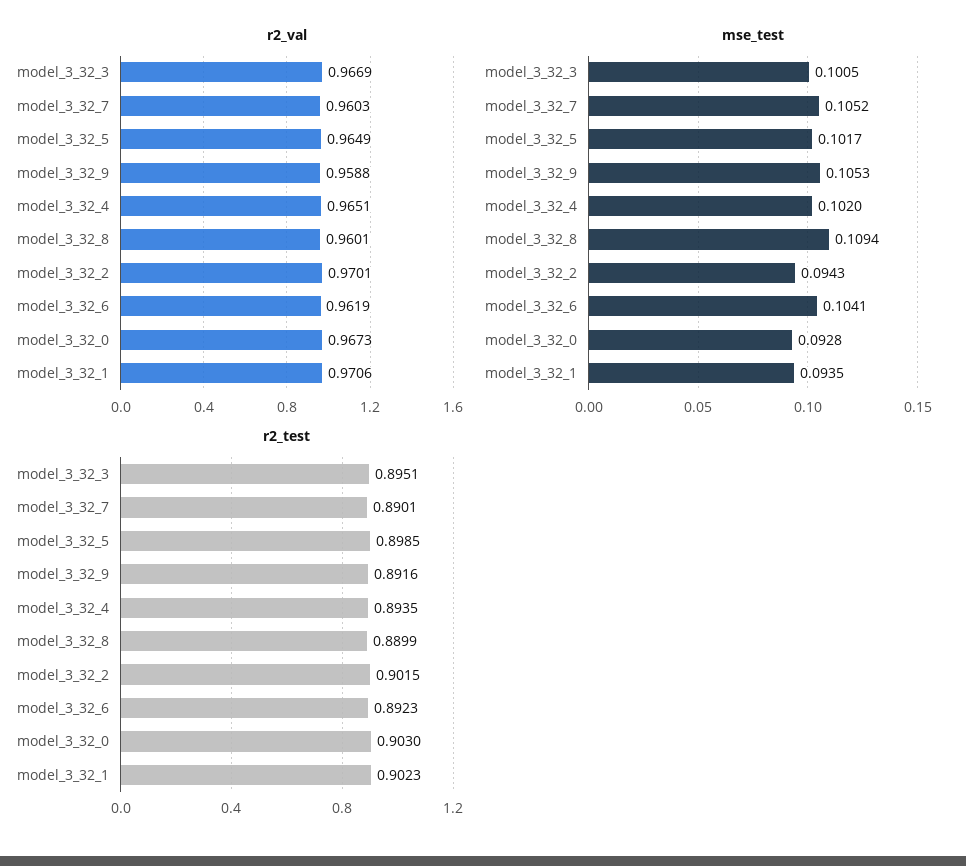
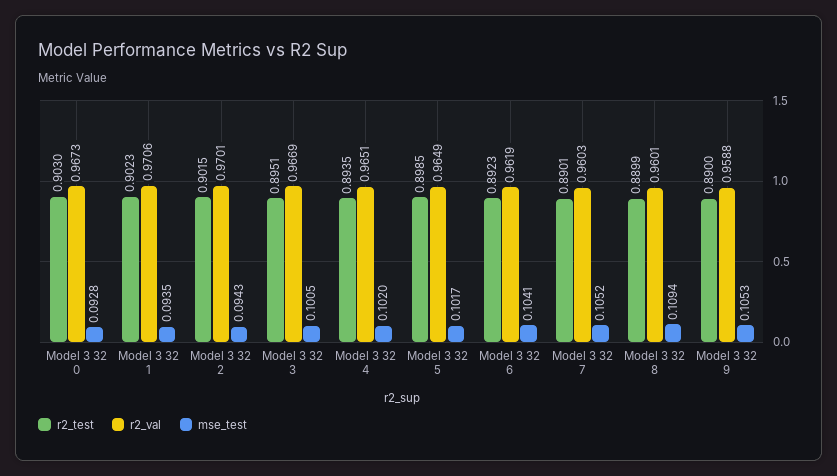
  {
    "r2_val": {
      "model_3_32_3": 0.9669,
      "model_3_32_7": 0.9603,
      "model_3_32_5": 0.9649,
      "model_3_32_9": 0.9588,
      "model_3_32_4": 0.9651,
      "model_3_32_8": 0.9601,
      "model_3_32_2": 0.9701,
      "model_3_32_6": 0.9619,
      "model_3_32_0": 0.9673,
      "model_3_32_1": 0.9706
    },
    "mse_test": {
      "model_3_32_3": 0.1005,
      "model_3_32_7": 0.1052,
      "model_3_32_5": 0.1017,
      "model_3_32_9": 0.1053,
      "model_3_32_4": 0.102,
      "model_3_32_8": 0.1094,
      "model_3_32_2": 0.0943,
      "model_3_32_6": 0.1041,
      "model_3_32_0": 0.0928,
      "model_3_32_1": 0.0935
    },
    "r2_test": {
      "model_3_32_3": 0.8951,
      "model_3_32_7": 0.8901,
      "model_3_32_5": 0.8985,
-     "model_3_32_9": 0.8916,
+     "model_3_32_9": 0.89,
      "model_3_32_4": 0.8935,
      "model_3_32_8": 0.8899,
      "model_3_32_2": 0.9015,
      "model_3_32_6": 0.8923,
      "model_3_32_0": 0.903,
      "model_3_32_1": 0.9023
    }
  }

